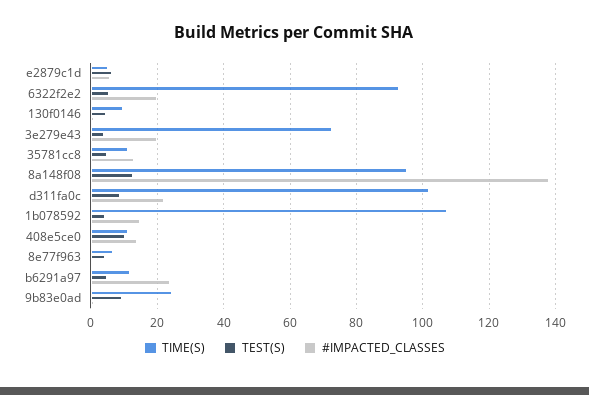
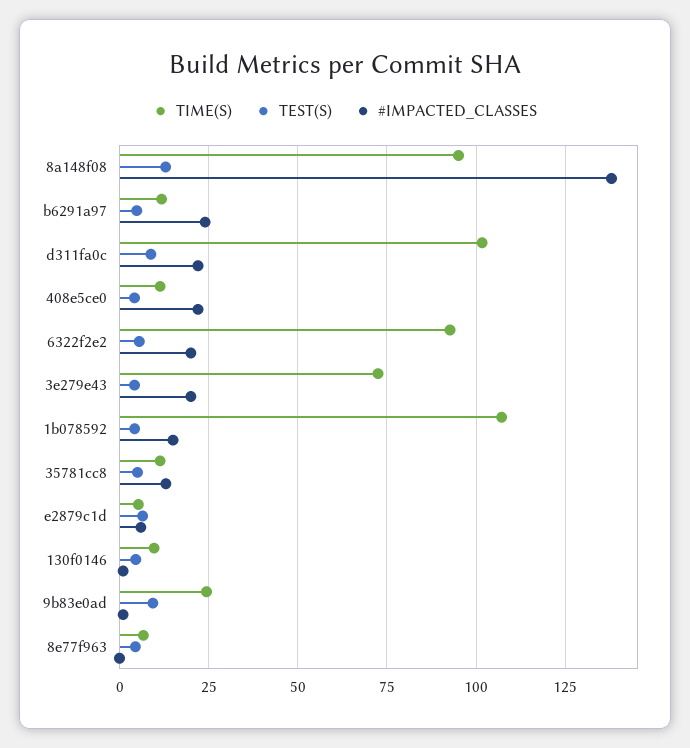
  {
    "TIME(S)": {
      "e2879c1d": 6,
      "6322f2e2": 92,
      "130f0146": 10,
      "3e279e43": 72,
      "35781cc8": 12,
      "8a148f08": 96,
      "d311fa0c": 102,
      "1b078592": 108,
      "408e5ce0": 12,
      "8e77f963": 6,
      "b6291a97": 12,
      "9b83e0ad": 24
    },
    "TEST(S)": {
      "e2879c1d": 6,
      "6322f2e2": 6,
      "130f0146": 4,
      "3e279e43": 4,
      "35781cc8": 6,
      "8a148f08": 12,
      "d311fa0c": 8,
      "1b078592": 4,
-     "408e5ce0": 10,
+     "408e5ce0": 5,
      "8e77f963": 4,
      "b6291a97": 4,
      "9b83e0ad": 10
    },
    "#IMPACTED_CLASSES": {
      "e2879c1d": 6,
      "6322f2e2": 20,
      "130f0146": 2,
      "3e279e43": 20,
      "35781cc8": 14,
      "8a148f08": 138,
      "d311fa0c": 22,
      "1b078592": 16,
-     "408e5ce0": 14,
+     "408e5ce0": 22.5,
      "8e77f963": 0,
      "b6291a97": 24,
      "9b83e0ad": 2
    }
  }

